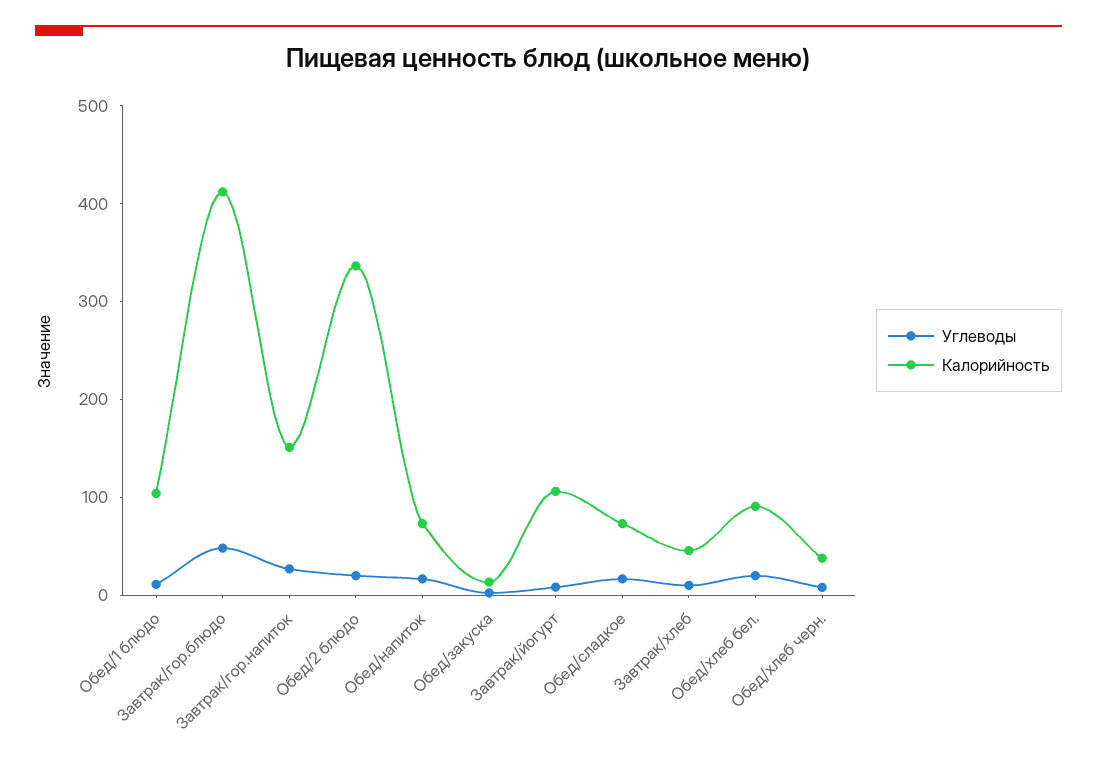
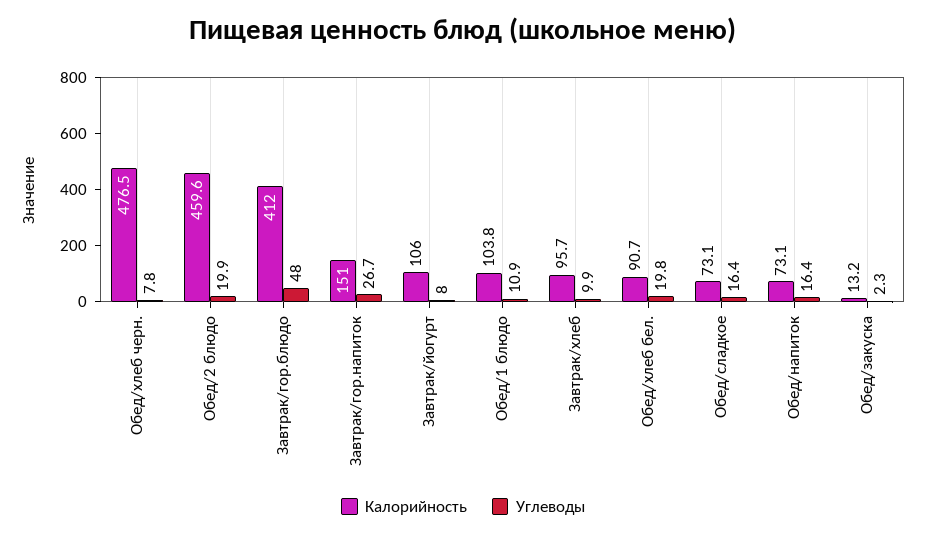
  {
    "Углеводы": {
      "Обед/1 блюдо": 10.9,
      "Завтрак/гор.блюдо": 48,
      "Завтрак/гор.напиток": 26.7,
      "Обед/2 блюдо": 19.9,
      "Обед/напиток": 16.4,
      "Обед/закуска": 2.3,
      "Завтрак/йогурт": 8,
      "Обед/сладкое": 16.4,
      "Завтрак/хлеб": 9.9,
      "Обед/хлеб бел.": 19.8,
      "Обед/хлеб черн.": 7.8
    },
    "Калорийность": {
      "Обед/1 блюдо": 103.8,
      "Завтрак/гор.блюдо": 412,
      "Завтрак/гор.напиток": 151,
-     "Обед/2 блюдо": 340,
+     "Обед/2 блюдо": 459.6,
      "Обед/напиток": 73.1,
      "Обед/закуска": 13.2,
      "Завтрак/йогурт": 106,
      "Обед/сладкое": 73.1,
-     "Завтрак/хлеб": 40,
+     "Завтрак/хлеб": 95.7,
      "Обед/хлеб бел.": 90.7,
-     "Обед/хлеб черн.": 40
+     "Обед/хлеб черн.": 476.5
    }
  }

